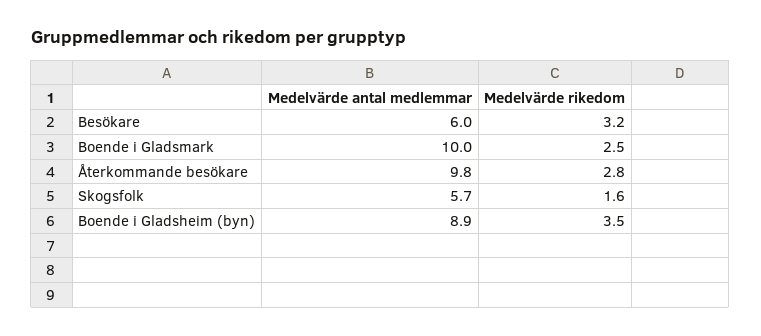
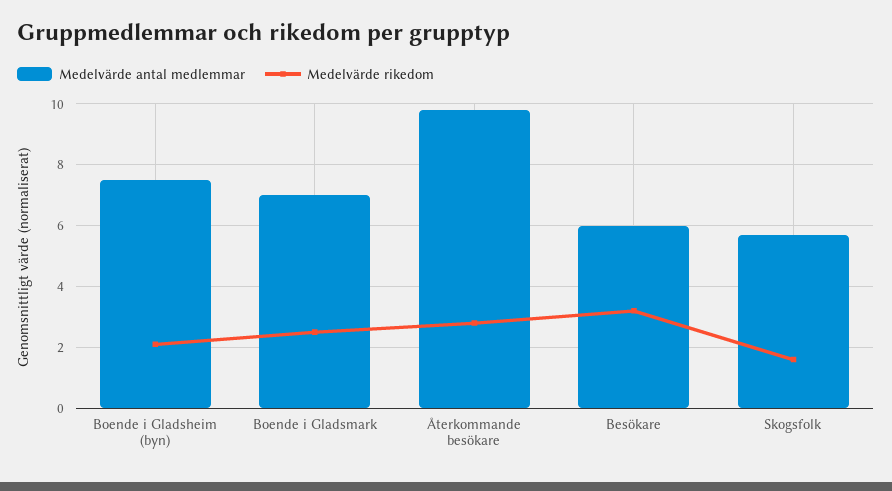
  {
    "Medelvärde antal medlemmar": {
      "Besökare": 6,
-     "Boende i Gladsmark": 10,
+     "Boende i Gladsmark": 7,
      "Återkommande besökare": 9.8,
      "Skogsfolk": 5.7,
-     "Boende i Gladsheim (byn)": 8.9
+     "Boende i Gladsheim (byn)": 7.5
    },
    "Medelvärde rikedom": {
      "Besökare": 3.2,
      "Boende i Gladsmark": 2.5,
      "Återkommande besökare": 2.8,
      "Skogsfolk": 1.6,
-     "Boende i Gladsheim (byn)": 3.5
+     "Boende i Gladsheim (byn)": 2
    }
  }

